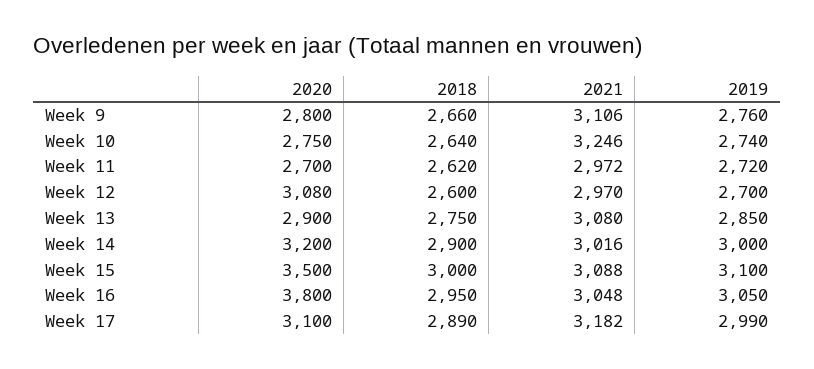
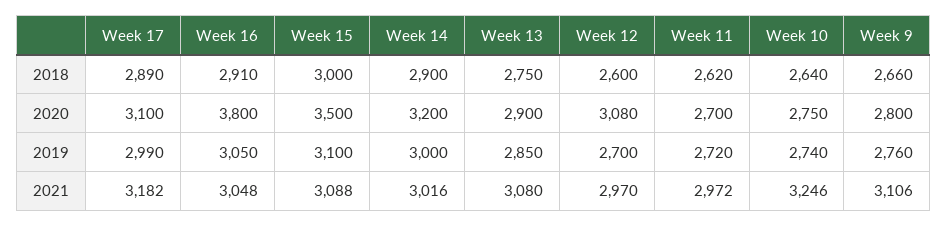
  {
    "2020": {
      "Week 9": 2800,
      "Week 10": 2750,
      "Week 11": 2700,
      "Week 12": 3080,
      "Week 13": 2900,
      "Week 14": 3200,
      "Week 15": 3500,
      "Week 16": 3800,
      "Week 17": 3100
    },
    "2018": {
      "Week 9": 2660,
      "Week 10": 2640,
      "Week 11": 2620,
      "Week 12": 2600,
      "Week 13": 2750,
      "Week 14": 2900,
      "Week 15": 3000,
-     "Week 16": 2950,
+     "Week 16": 2910,
      "Week 17": 2890
    },
    "2021": {
      "Week 9": 3106,
      "Week 10": 3246,
      "Week 11": 2972,
      "Week 12": 2970,
      "Week 13": 3080,
      "Week 14": 3016,
      "Week 15": 3088,
      "Week 16": 3048,
      "Week 17": 3182
    },
    "2019": {
      "Week 9": 2760,
      "Week 10": 2740,
      "Week 11": 2720,
      "Week 12": 2700,
      "Week 13": 2850,
      "Week 14": 3000,
      "Week 15": 3100,
      "Week 16": 3050,
      "Week 17": 2990
    }
  }

